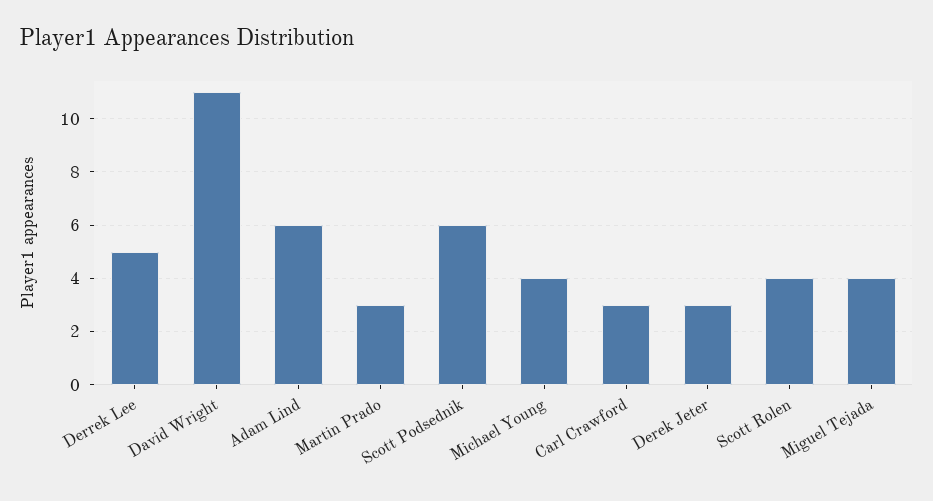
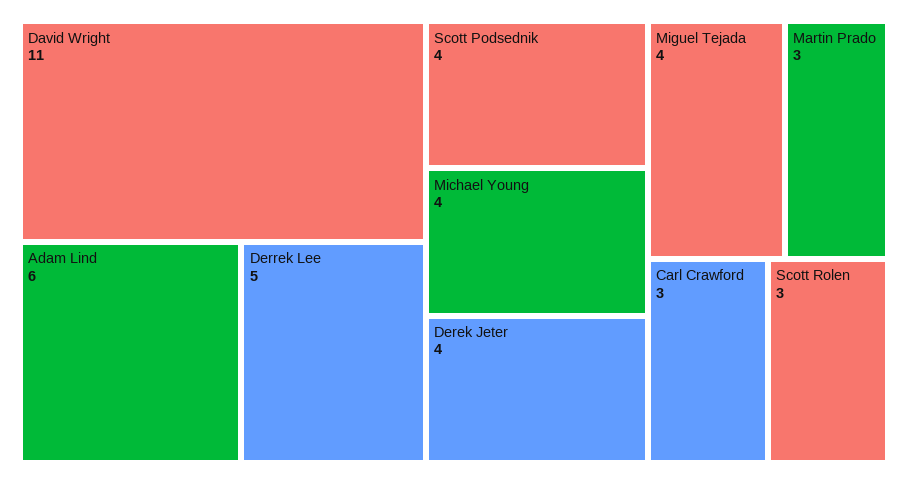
  {
    "Derrek Lee": 5,
    "David Wright": 11,
    "Adam Lind": 6,
    "Martin Prado": 3,
-   "Scott Podsednik": 6,
+   "Scott Podsednik": 4,
    "Michael Young": 4,
    "Carl Crawford": 3,
-   "Derek Jeter": 3,
+   "Derek Jeter": 4,
-   "Scott Rolen": 4,
+   "Scott Rolen": 3,
    "Miguel Tejada": 4
  }

